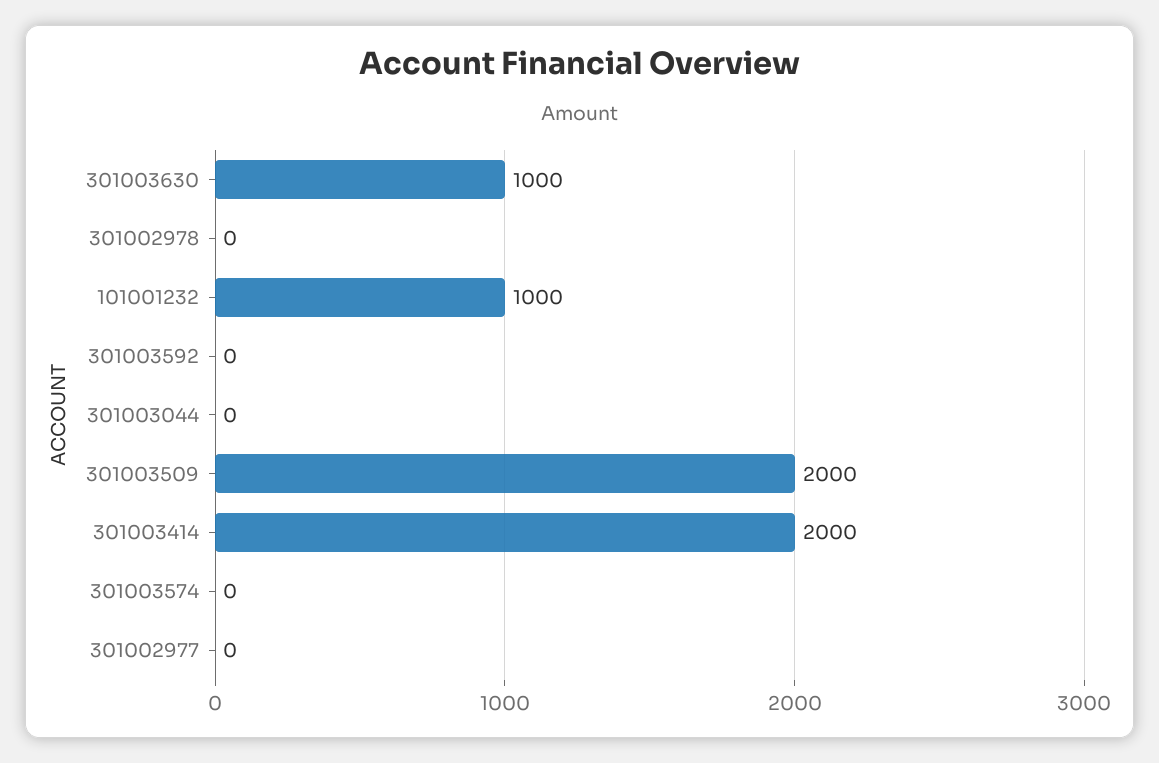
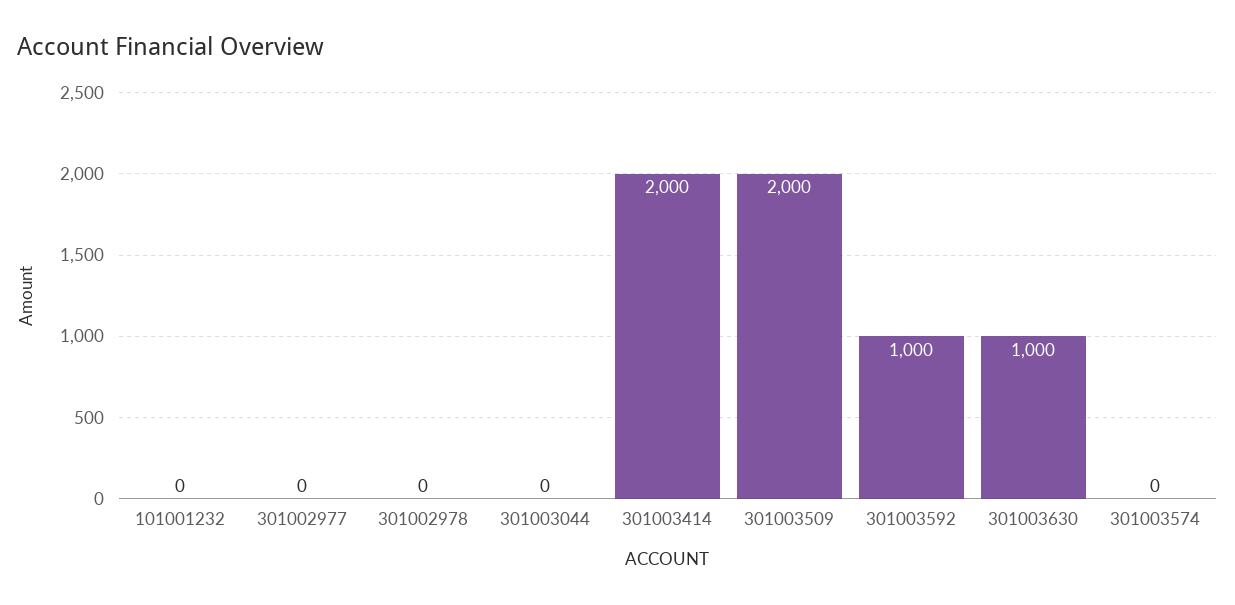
  {
    "301003630": 1000,
    "301002978": 0,
-   "101001232": 1000,
+   "101001232": 0,
-   "301003592": 0,
+   "301003592": 1000,
    "301003044": 0,
    "301003509": 2000,
    "301003414": 2000,
    "301003574": 0,
    "301002977": 0
  }

